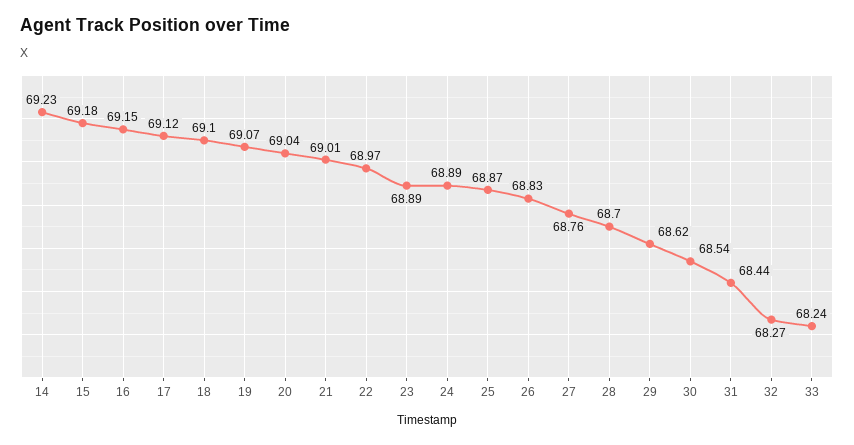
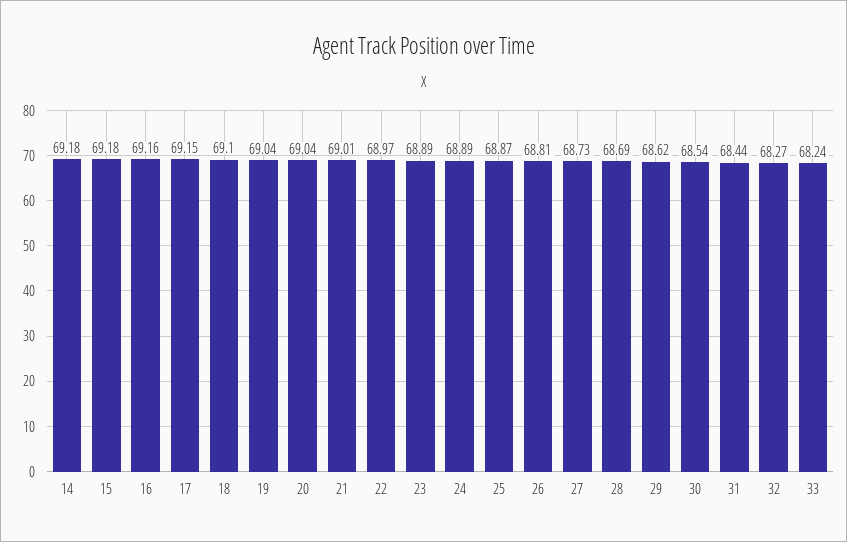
  {
-   "14": 69.23,
+   "14": 69.18,
    "15": 69.18,
-   "16": 69.15,
+   "16": 69.16,
-   "17": 69.12,
+   "17": 69.15,
    "18": 69.1,
-   "19": 69.07,
+   "19": 69.04,
    "20": 69.04,
    "21": 69.01,
    "22": 68.97,
    "23": 68.89,
    "24": 68.89,
    "25": 68.87,
-   "26": 68.83,
+   "26": 68.81,
-   "27": 68.76,
+   "27": 68.73,
-   "28": 68.7,
+   "28": 68.69,
    "29": 68.62,
    "30": 68.54,
    "31": 68.44,
    "32": 68.27,
    "33": 68.24
  }

